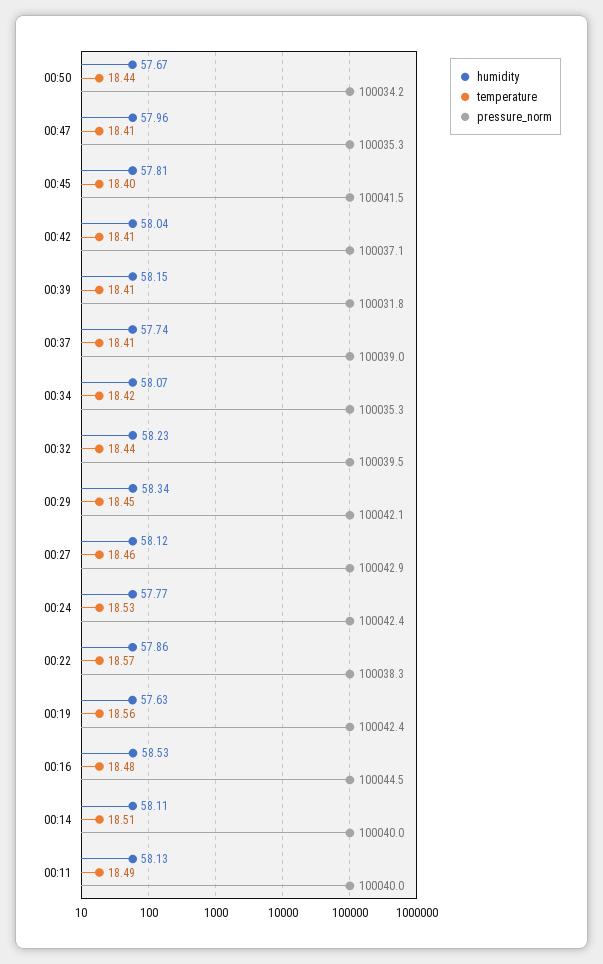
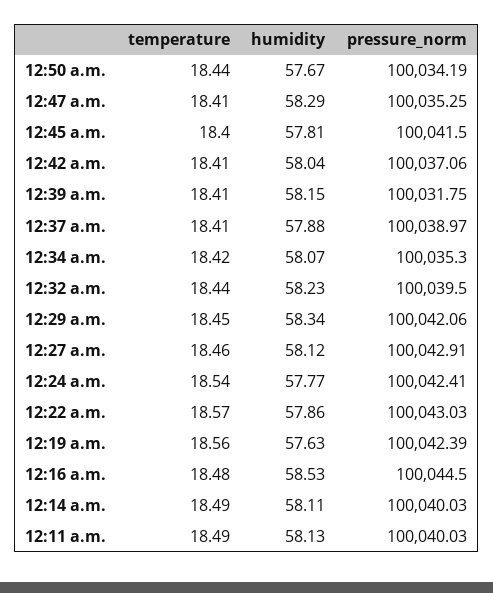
  {
    "humidity": {
      "00:50": 57.67,
-     "00:47": 57.96,
+     "00:47": 58.29,
      "00:45": 57.81,
      "00:42": 58.04,
      "00:39": 58.15,
-     "00:37": 57.74,
+     "00:37": 57.88,
      "00:34": 58.07,
      "00:32": 58.23,
      "00:29": 58.34,
      "00:27": 58.12,
      "00:24": 57.77,
      "00:22": 57.86,
      "00:19": 57.63,
      "00:16": 58.53,
      "00:14": 58.11,
      "00:11": 58.13
    },
    "temperature": {
      "00:50": 18.44,
      "00:47": 18.41,
      "00:45": 18.4,
      "00:42": 18.41,
      "00:39": 18.41,
      "00:37": 18.41,
      "00:34": 18.42,
      "00:32": 18.44,
      "00:29": 18.45,
      "00:27": 18.46,
-     "00:24": 18.53,
+     "00:24": 18.54,
      "00:22": 18.57,
      "00:19": 18.56,
      "00:16": 18.48,
-     "00:14": 18.51,
+     "00:14": 18.49,
      "00:11": 18.49
    },
    "pressure_norm": {
      "00:50": 100034.19,
      "00:47": 100035.25,
      "00:45": 100041.5,
      "00:42": 100037.06,
      "00:39": 100031.75,
      "00:37": 100038.97,
      "00:34": 100035.3,
      "00:32": 100039.5,
      "00:29": 100042.06,
      "00:27": 100042.91,
      "00:24": 100042.41,
-     "00:22": 100038.3,
+     "00:22": 100043.03,
      "00:19": 100042.39,
      "00:16": 100044.5,
      "00:14": 100040.03,
      "00:11": 100040.03
    }
  }

